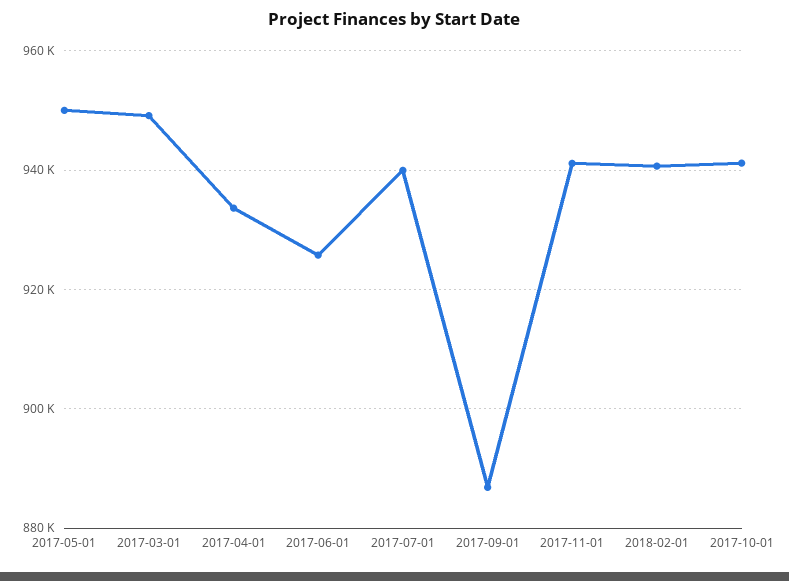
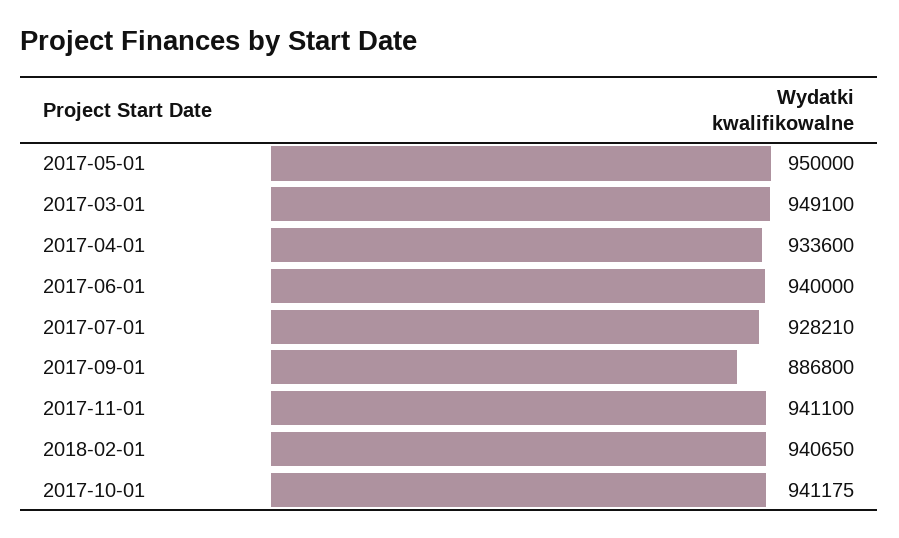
  {
    "2017-05-01": 950000,
    "2017-03-01": 949100,
    "2017-04-01": 933600,
-   "2017-06-01": 926000,
+   "2017-06-01": 940000,
-   "2017-07-01": 940000,
+   "2017-07-01": 928210,
    "2017-09-01": 886800,
    "2017-11-01": 941100,
    "2018-02-01": 940650,
    "2017-10-01": 941175
  }

